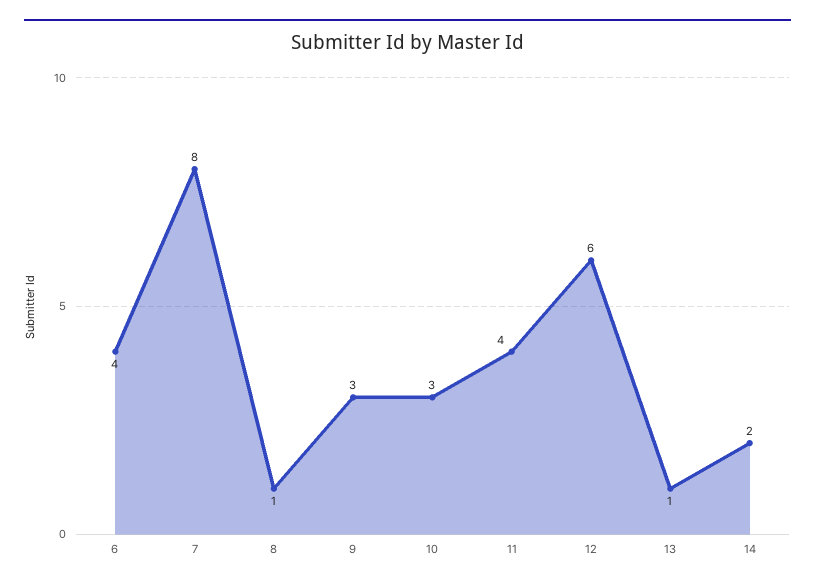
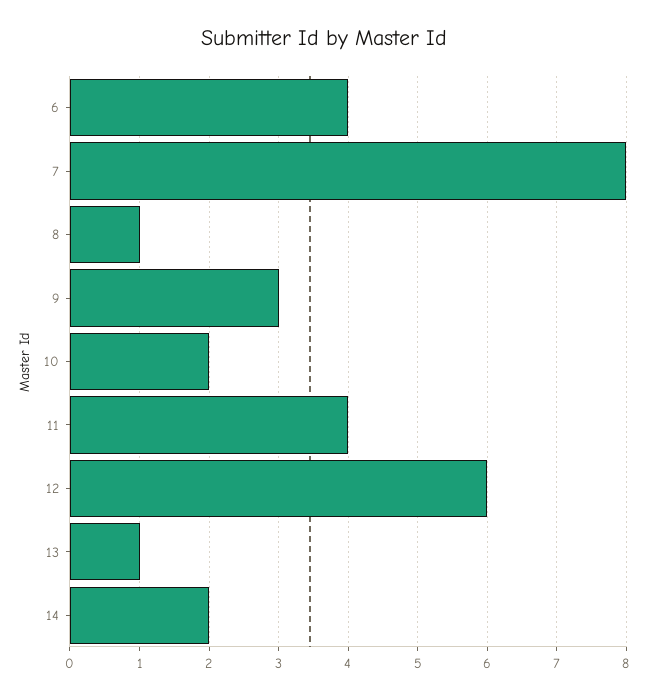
  {
    "6": 4,
    "7": 8,
    "8": 1,
    "9": 3,
-   "10": 3,
+   "10": 2,
    "11": 4,
    "12": 6,
    "13": 1,
    "14": 2
  }

